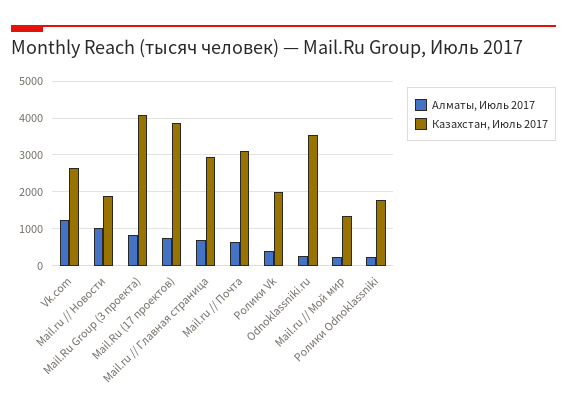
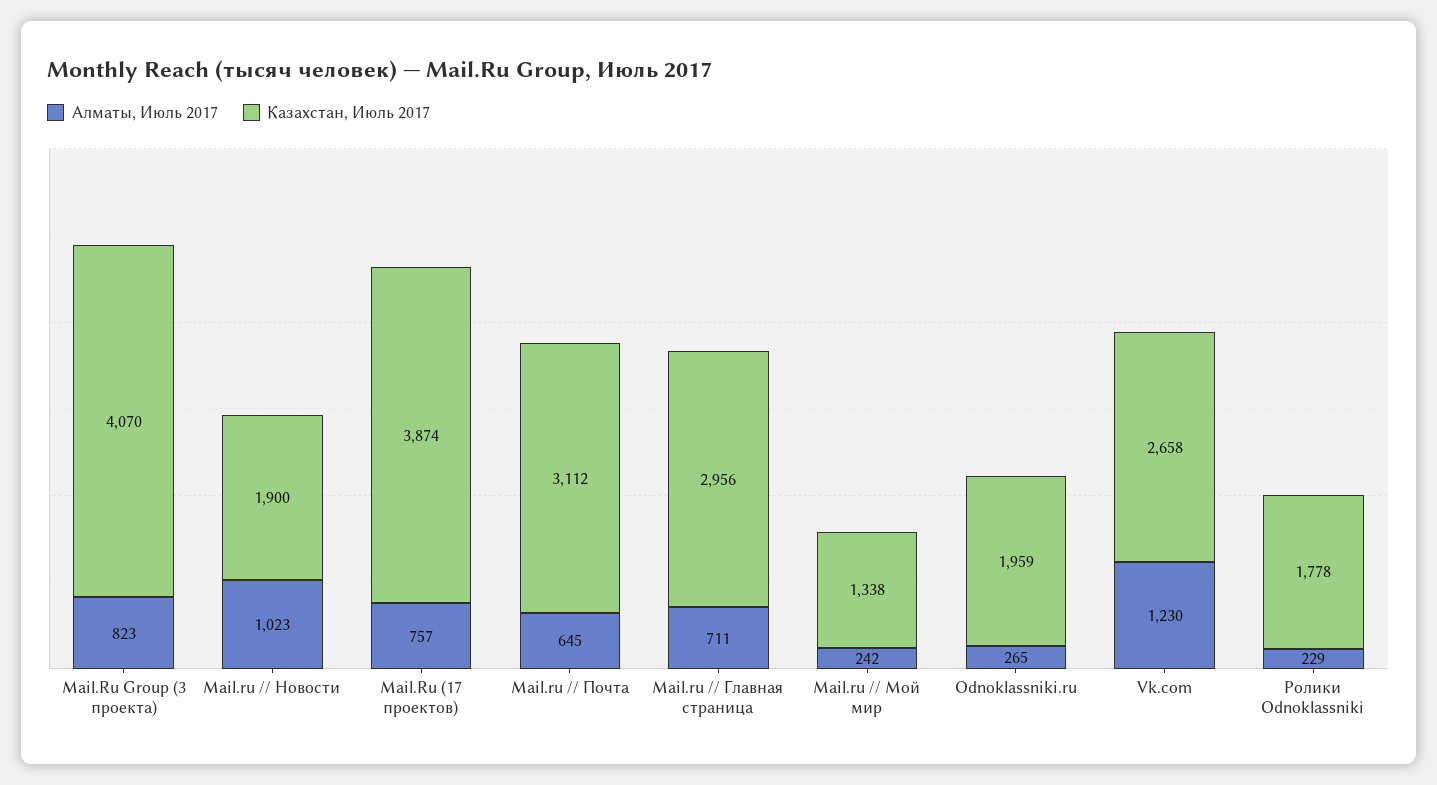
  {
    "Алматы, Июль 2017": {
      "Vk.com": 1230,
      "Mail.ru // Новости": 1023,
      "Mail.Ru Group (3 проекта)": 823,
      "Mail.Ru (17 проектов)": 757,
      "Mail.ru // Главная страница": 711,
      "Mail.ru // Почта": 645,
-     "Ролики Vk": 400,
      "Odnoklassniki.ru": 265,
      "Mail.ru // Мой мир": 242,
      "Ролики Odnoklassniki": 229
    },
    "Казахстан, Июль 2017": {
      "Vk.com": 2658,
      "Mail.ru // Новости": 1900,
      "Mail.Ru Group (3 проекта)": 4070,
      "Mail.Ru (17 проектов)": 3874,
      "Mail.ru // Главная страница": 2956,
      "Mail.ru // Почта": 3112,
-     "Ролики Vk": 2000,
-     "Odnoklassniki.ru": 3600,
+     "Odnoklassniki.ru": 1959,
      "Mail.ru // Мой мир": 1338,
      "Ролики Odnoklassniki": 1778
    }
  }

